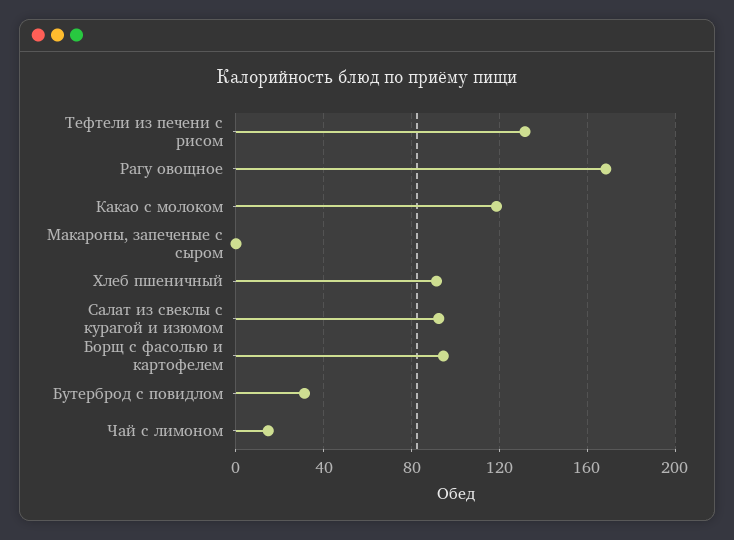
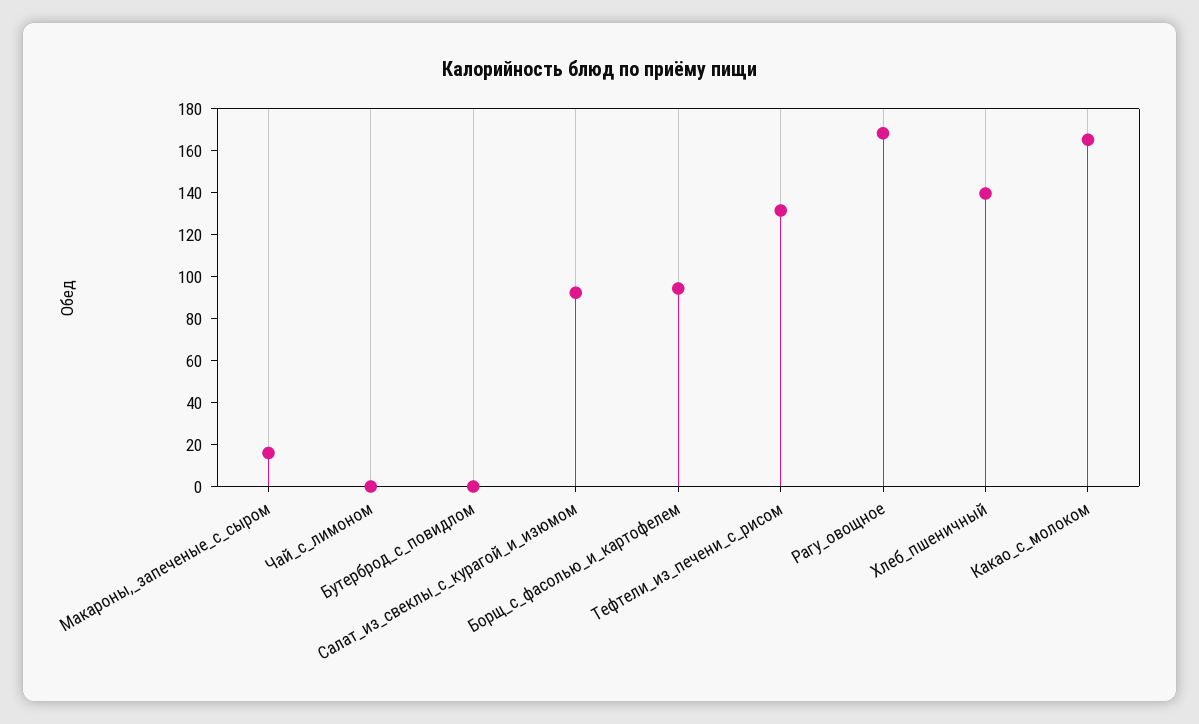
  {
    "Тефтели из печени с рисом": 130,
    "Рагу овощное": 170,
-   "Какао с молоком": 120,
+   "Какао с молоком": 165,
-   "Макароны, запеченые с сыром": 0,
+   "Макароны, запеченые с сыром": 15,
-   "Хлеб пшеничный": 90,
+   "Хлеб пшеничный": 140,
    "Салат из свеклы с курагой и изюмом": 90,
    "Борщ с фасолью и картофелем": 95,
-   "Бутерброд с повидлом": 30,
+   "Бутерброд с повидлом": 0,
-   "Чай с лимоном": 15
+   "Чай с лимоном": 0
  }

